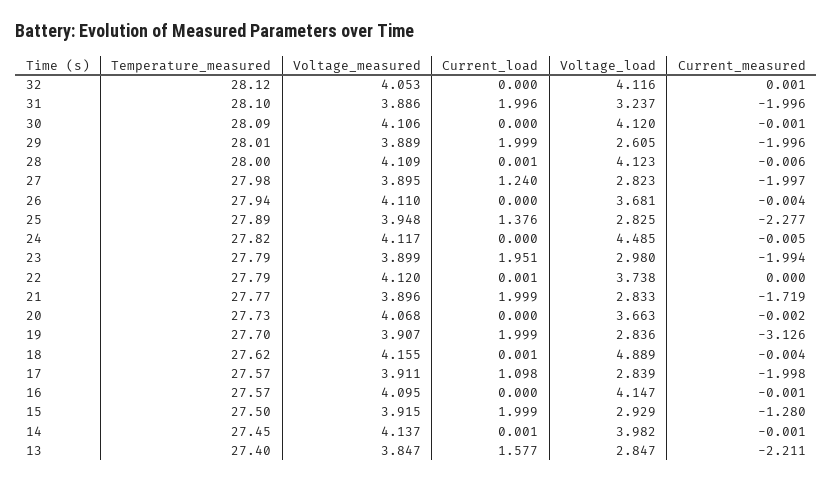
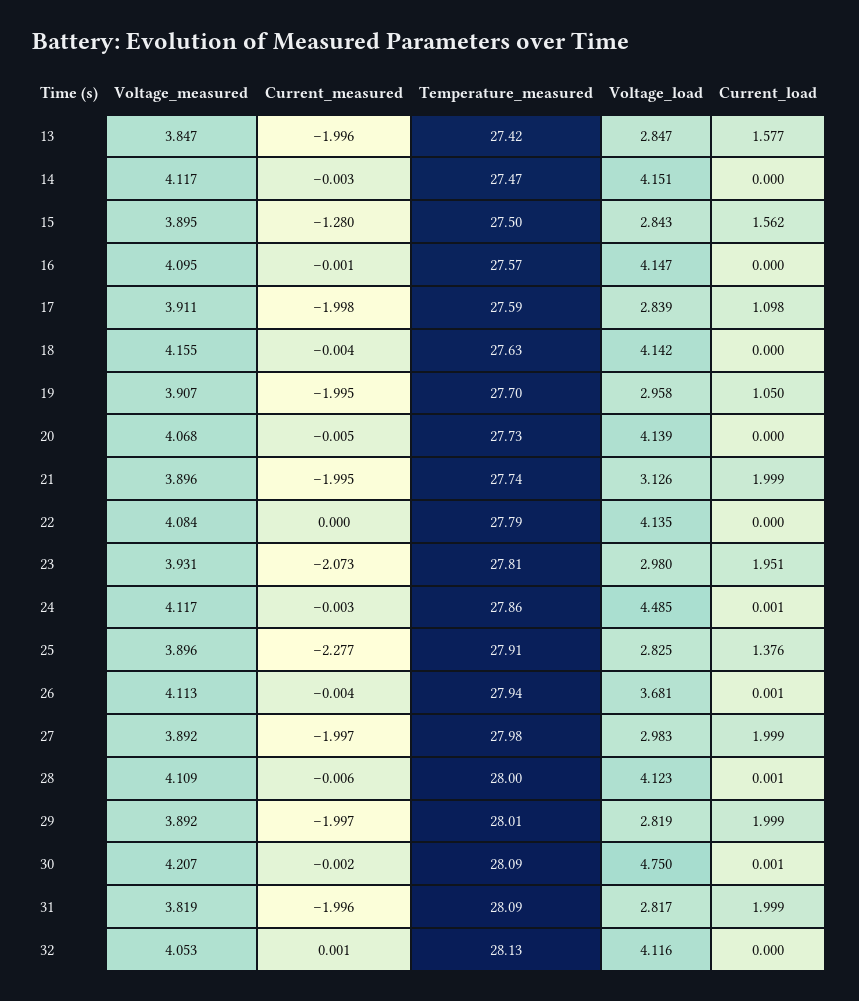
  {
    "Temperature_measured": {
-     "32": 28.12,
+     "32": 28.13,
-     "31": 28.1,
+     "31": 28.09,
      "30": 28.09,
      "29": 28.01,
      "28": 28,
      "27": 27.98,
      "26": 27.94,
-     "25": 27.89,
+     "25": 27.91,
-     "24": 27.82,
+     "24": 27.86,
-     "23": 27.79,
+     "23": 27.81,
      "22": 27.79,
-     "21": 27.77,
+     "21": 27.74,
      "20": 27.73,
      "19": 27.7,
-     "18": 27.62,
+     "18": 27.63,
-     "17": 27.57,
+     "17": 27.59,
      "16": 27.57,
      "15": 27.5,
-     "14": 27.45,
+     "14": 27.47,
-     "13": 27.4
+     "13": 27.42
    },
    "Voltage_measured": {
      "32": 4.053,
-     "31": 3.886,
+     "31": 3.819,
-     "30": 4.106,
+     "30": 4.207,
-     "29": 3.889,
+     "29": 3.892,
      "28": 4.109,
-     "27": 3.895,
+     "27": 3.892,
-     "26": 4.11,
+     "26": 4.113,
-     "25": 3.948,
+     "25": 3.896,
      "24": 4.117,
-     "23": 3.899,
+     "23": 3.931,
-     "22": 4.12,
+     "22": 4.084,
      "21": 3.896,
      "20": 4.068,
      "19": 3.907,
      "18": 4.155,
      "17": 3.911,
      "16": 4.095,
-     "15": 3.915,
+     "15": 3.895,
-     "14": 4.137,
+     "14": 4.117,
      "13": 3.847
    },
    "Current_load": {
      "32": 0,
-     "31": 1.996,
+     "31": 1.999,
-     "30": 0,
+     "30": 0.001,
      "29": 1.999,
      "28": 0.001,
-     "27": 1.24,
+     "27": 1.999,
-     "26": 0,
+     "26": 0.001,
      "25": 1.376,
-     "24": 0,
+     "24": 0.001,
      "23": 1.951,
-     "22": 0.001,
+     "22": 0,
      "21": 1.999,
      "20": 0,
-     "19": 1.999,
+     "19": 1.05,
-     "18": 0.001,
+     "18": 0,
      "17": 1.098,
      "16": 0,
-     "15": 1.999,
+     "15": 1.562,
-     "14": 0.001,
+     "14": 0,
      "13": 1.577
    },
    "Voltage_load": {
      "32": 4.116,
-     "31": 3.237,
+     "31": 2.817,
-     "30": 4.12,
+     "30": 4.75,
-     "29": 2.605,
+     "29": 2.819,
      "28": 4.123,
-     "27": 2.823,
+     "27": 2.983,
      "26": 3.681,
      "25": 2.825,
      "24": 4.485,
      "23": 2.98,
-     "22": 3.738,
+     "22": 4.135,
-     "21": 2.833,
+     "21": 3.126,
-     "20": 3.663,
+     "20": 4.139,
-     "19": 2.836,
+     "19": 2.958,
-     "18": 4.889,
+     "18": 4.142,
      "17": 2.839,
      "16": 4.147,
-     "15": 2.929,
+     "15": 2.843,
-     "14": 3.982,
+     "14": 4.151,
      "13": 2.847
    },
    "Current_measured": {
      "32": 0.001,
      "31": -1.996,
-     "30": -0.001,
+     "30": -0.002,
-     "29": -1.996,
+     "29": -1.997,
      "28": -0.006,
      "27": -1.997,
      "26": -0.004,
      "25": -2.277,
-     "24": -0.005,
+     "24": -0.003,
-     "23": -1.994,
+     "23": -2.073,
      "22": 0,
-     "21": -1.719,
+     "21": -1.995,
-     "20": -0.002,
+     "20": -0.005,
-     "19": -3.126,
+     "19": -1.995,
      "18": -0.004,
      "17": -1.998,
      "16": -0.001,
      "15": -1.28,
-     "14": -0.001,
+     "14": -0.003,
-     "13": -2.211
+     "13": -1.996
    }
  }

